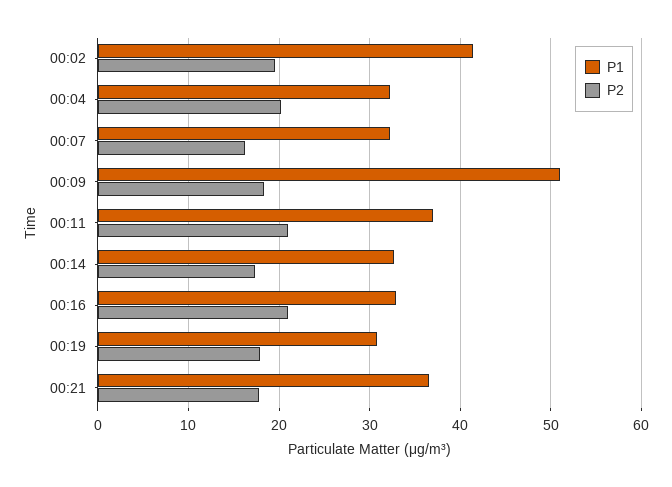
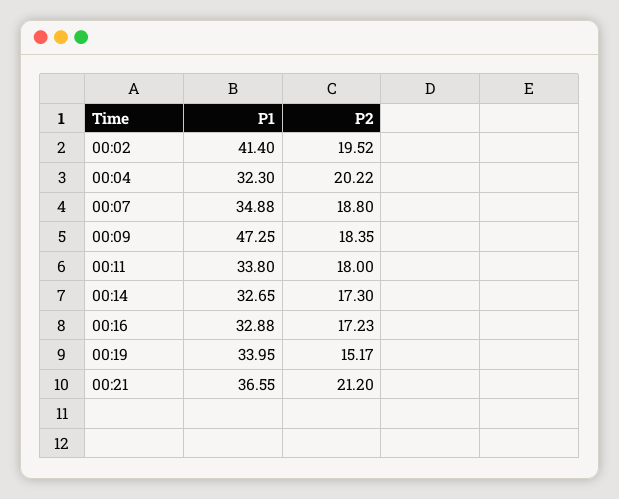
  {
    "P1": {
      "00:02": 41.4,
      "00:04": 32.3,
-     "00:07": 32,
+     "00:07": 34.88,
-     "00:09": 51,
+     "00:09": 47.25,
-     "00:11": 37,
+     "00:11": 33.8,
      "00:14": 32.65,
      "00:16": 32.88,
-     "00:19": 31,
+     "00:19": 33.95,
      "00:21": 36.55
    },
    "P2": {
      "00:02": 19.52,
      "00:04": 20.22,
-     "00:07": 16,
+     "00:07": 18.8,
      "00:09": 18.35,
-     "00:11": 21,
+     "00:11": 18,
      "00:14": 17.3,
-     "00:16": 21,
+     "00:16": 17.23,
-     "00:19": 18,
+     "00:19": 15.17,
-     "00:21": 18
+     "00:21": 21.2
    }
  }

